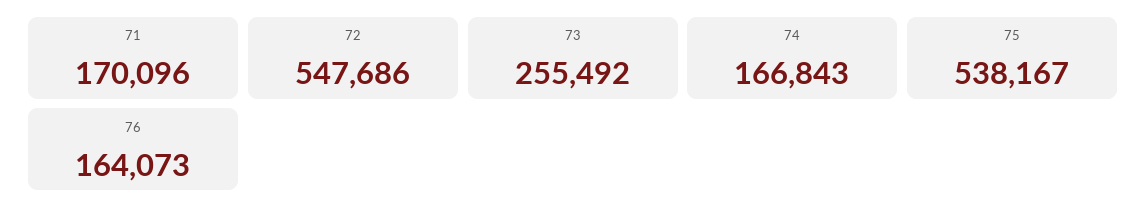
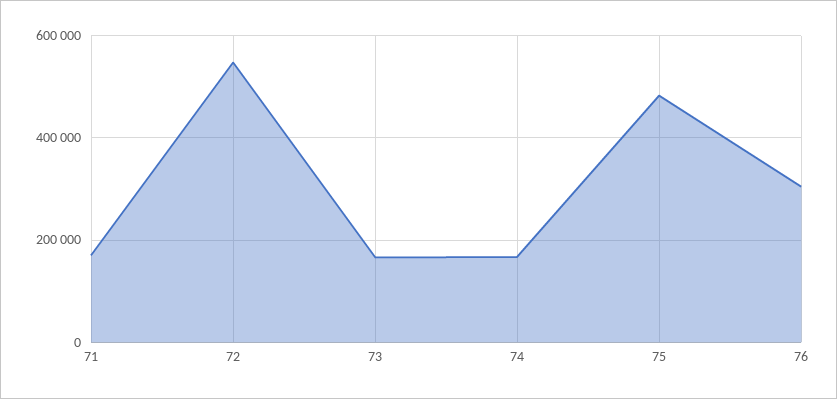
  {
    "71": 170096,
    "72": 547686,
-   "73": 255492,
+   "73": 160000,
    "74": 166843,
-   "75": 538167,
+   "75": 480000,
-   "76": 164073
+   "76": 300000
  }

